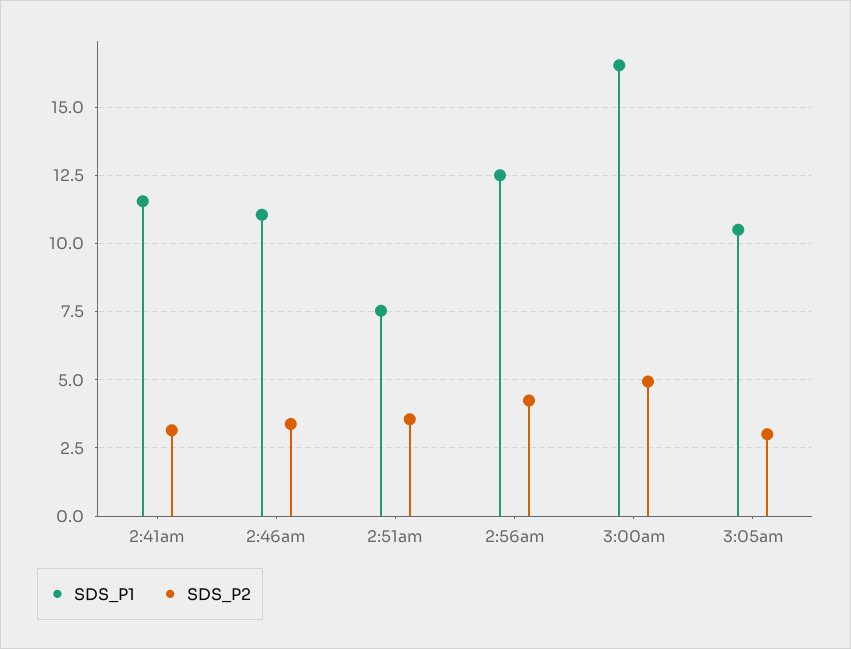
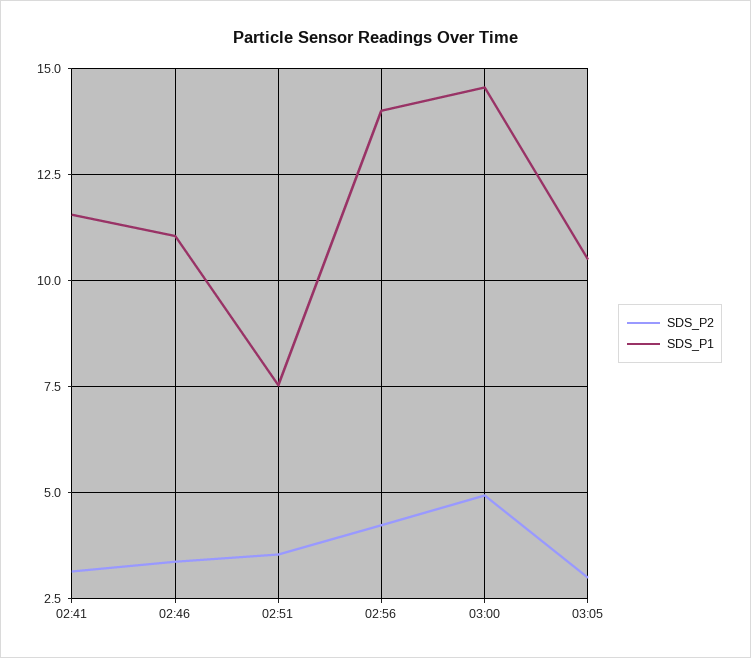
  {
    "SDS_P1": {
      "2:41am": 11.5,
      "2:46am": 11,
      "2:51am": 7.5,
-     "2:56am": 12.5,
+     "2:56am": 14,
-     "3:00am": 16.5,
+     "3:00am": 14.5,
      "3:05am": 10.5
    },
    "SDS_P2": {
      "2:41am": 3.25,
      "2:46am": 3.5,
      "2:51am": 3.5,
      "2:56am": 4.25,
      "3:00am": 5,
      "3:05am": 3
    }
  }

